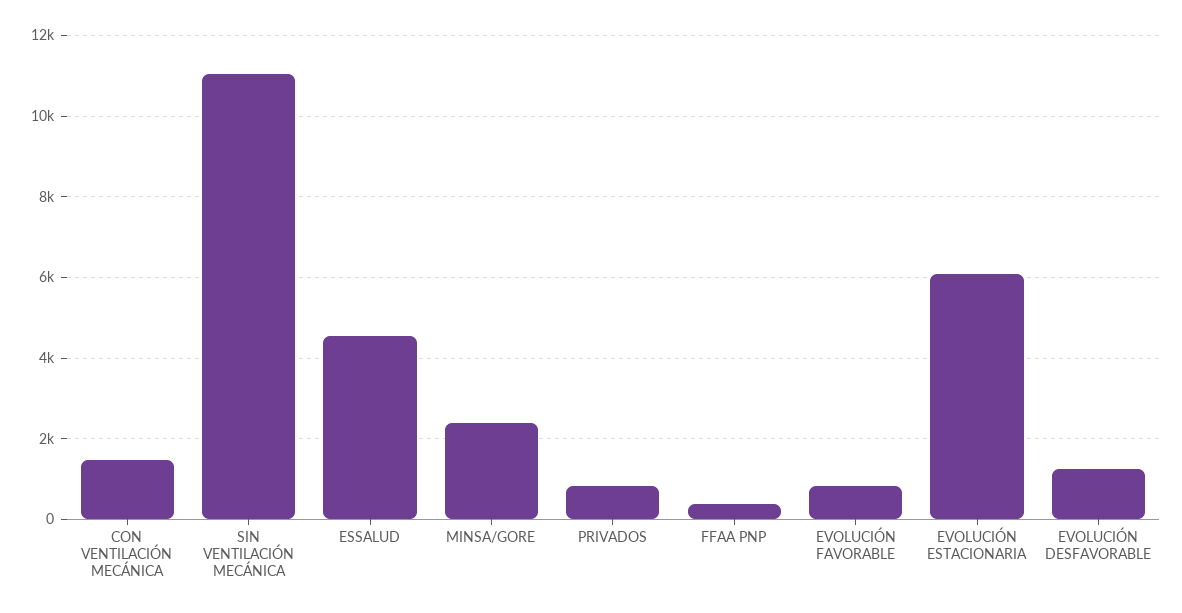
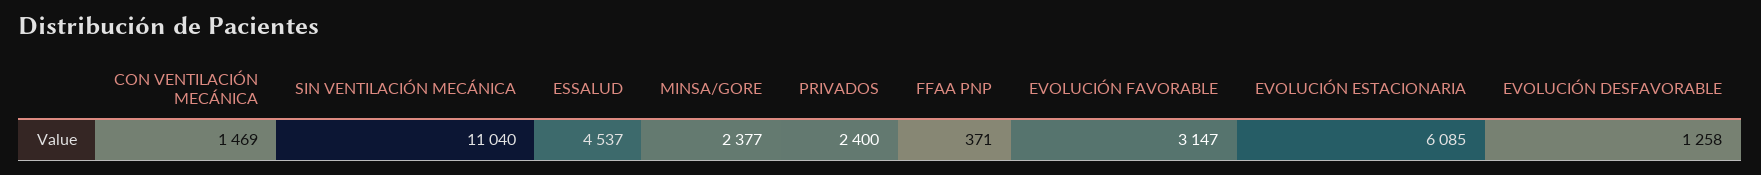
  {
    "CON VENTILACIÓN MECÁNICA": 1469,
    "SIN VENTILACIÓN MECÁNICA": 11040,
    "ESSALUD": 4537,
    "MINSA/GORE": 2377,
-   "PRIVADOS": 800,
+   "PRIVADOS": 2400,
    "FFAA PNP": 371,
-   "EVOLUCIÓN FAVORABLE": 800,
+   "EVOLUCIÓN FAVORABLE": 3147,
    "EVOLUCIÓN ESTACIONARIA": 6085,
    "EVOLUCIÓN DESFAVORABLE": 1258
  }

